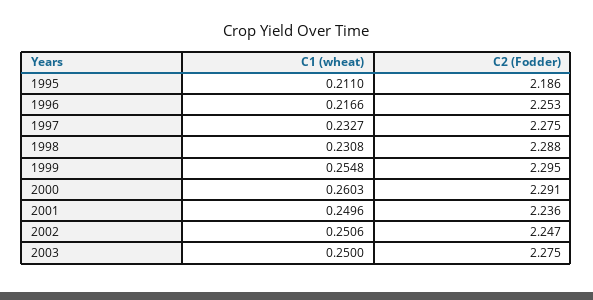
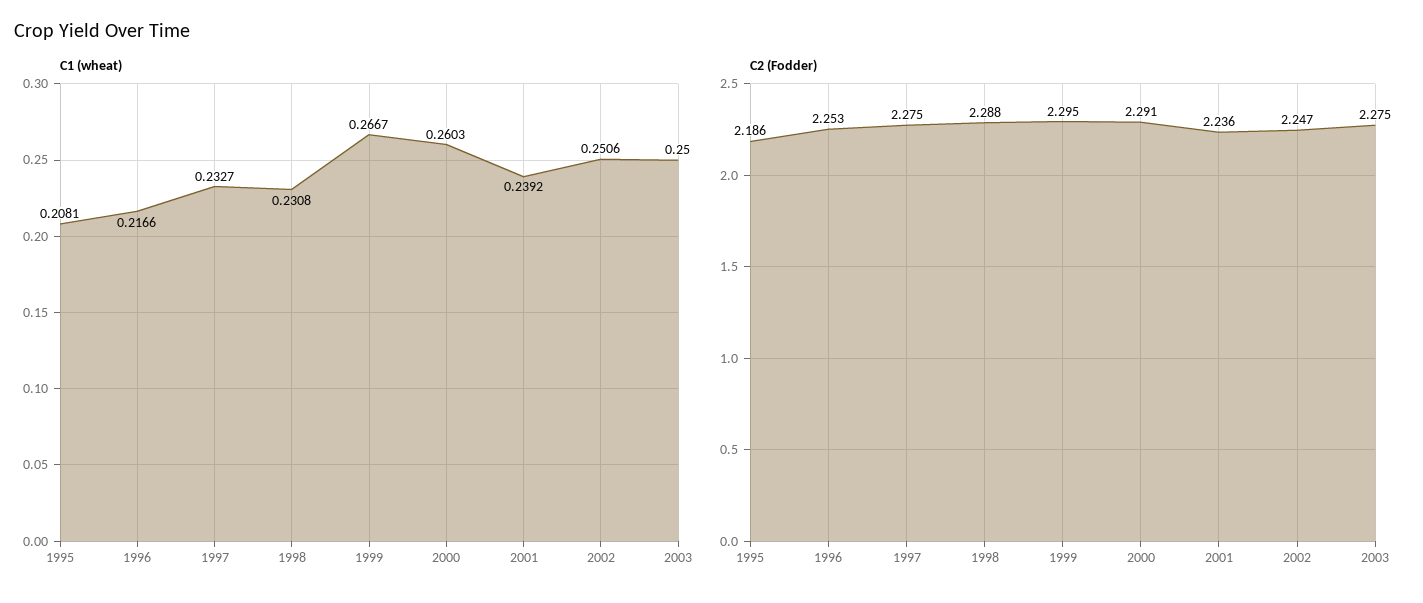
  {
    "C1 (wheat)": {
-     "1995": 0.211,
+     "1995": 0.2081,
      "1996": 0.2166,
      "1997": 0.2327,
      "1998": 0.2308,
-     "1999": 0.2548,
+     "1999": 0.2667,
      "2000": 0.2603,
-     "2001": 0.2496,
+     "2001": 0.2392,
      "2002": 0.2506,
      "2003": 0.25
    },
    "C2 (Fodder)": {
      "1995": 2.186,
      "1996": 2.253,
      "1997": 2.275,
      "1998": 2.288,
      "1999": 2.295,
      "2000": 2.291,
      "2001": 2.236,
      "2002": 2.247,
      "2003": 2.275
    }
  }

